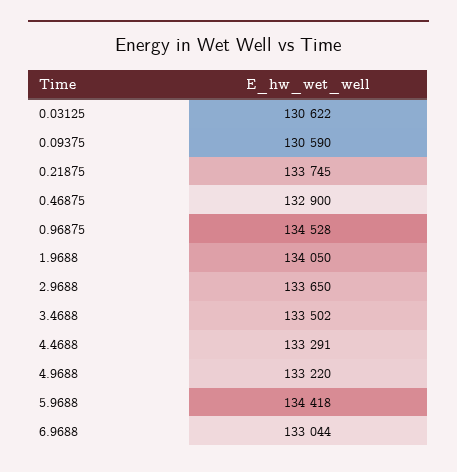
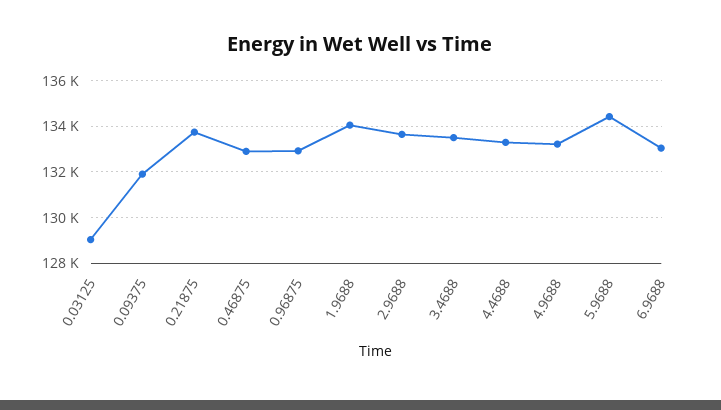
  {
-   "0.03125": 130622,
+   "0.03125": 129000,
-   "0.09375": 130590,
+   "0.09375": 132000,
    "0.21875": 133745,
    "0.46875": 132900,
-   "0.96875": 134528,
+   "0.96875": 133000,
    "1.9688": 134050,
    "2.9688": 133650,
    "3.4688": 133502,
    "4.4688": 133291,
    "4.9688": 133220,
    "5.9688": 134418,
    "6.9688": 133044
  }

